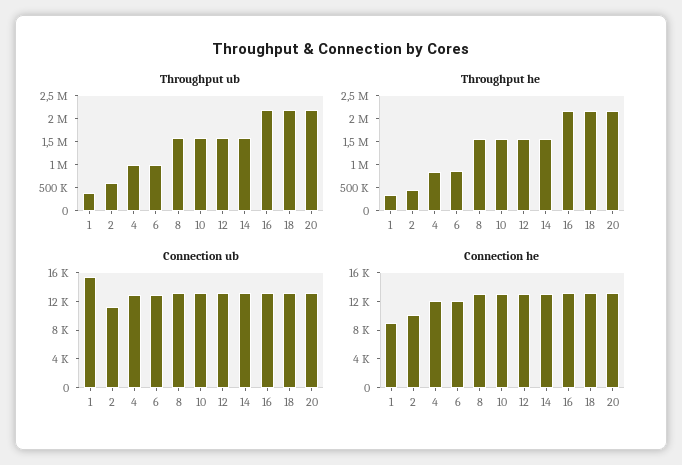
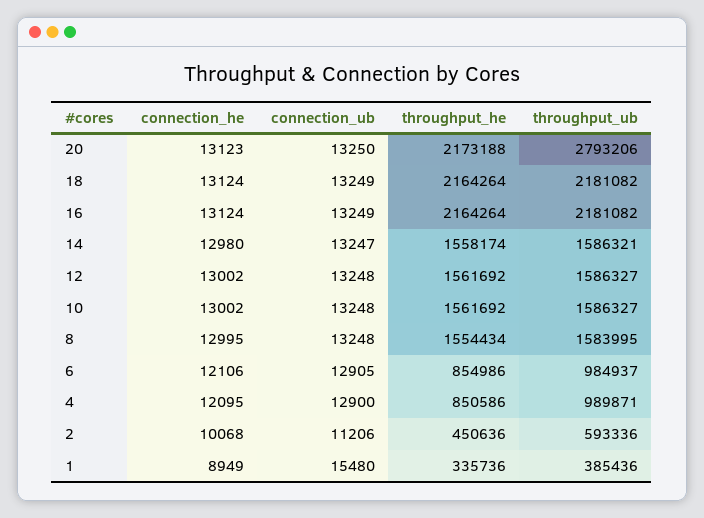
  {
    "Throughput ub": {
      "1": 385436,
      "2": 593336,
      "4": 989871,
      "6": 984937,
      "8": 1583995,
      "10": 1586327,
      "12": 1586327,
      "14": 1586321,
      "16": 2181082,
      "18": 2181082,
-     "20": 2250000
+     "20": 2793206
    },
    "Throughput he": {
      "1": 335736,
      "2": 450636,
      "4": 850586,
      "6": 854986,
      "8": 1554434,
      "10": 1561692,
      "12": 1561692,
      "14": 1558174,
      "16": 2164264,
      "18": 2164264,
      "20": 2173188
    },
    "Connection ub": {
      "1": 15480,
      "2": 11206,
      "4": 12900,
      "6": 12905,
      "8": 13248,
      "10": 13248,
      "12": 13248,
      "14": 13247,
      "16": 13249,
      "18": 13249,
      "20": 13250
    },
    "Connection he": {
      "1": 8949,
      "2": 10068,
      "4": 12095,
      "6": 12106,
      "8": 12995,
      "10": 13002,
      "12": 13002,
      "14": 12980,
      "16": 13124,
      "18": 13124,
      "20": 13123
    }
  }

